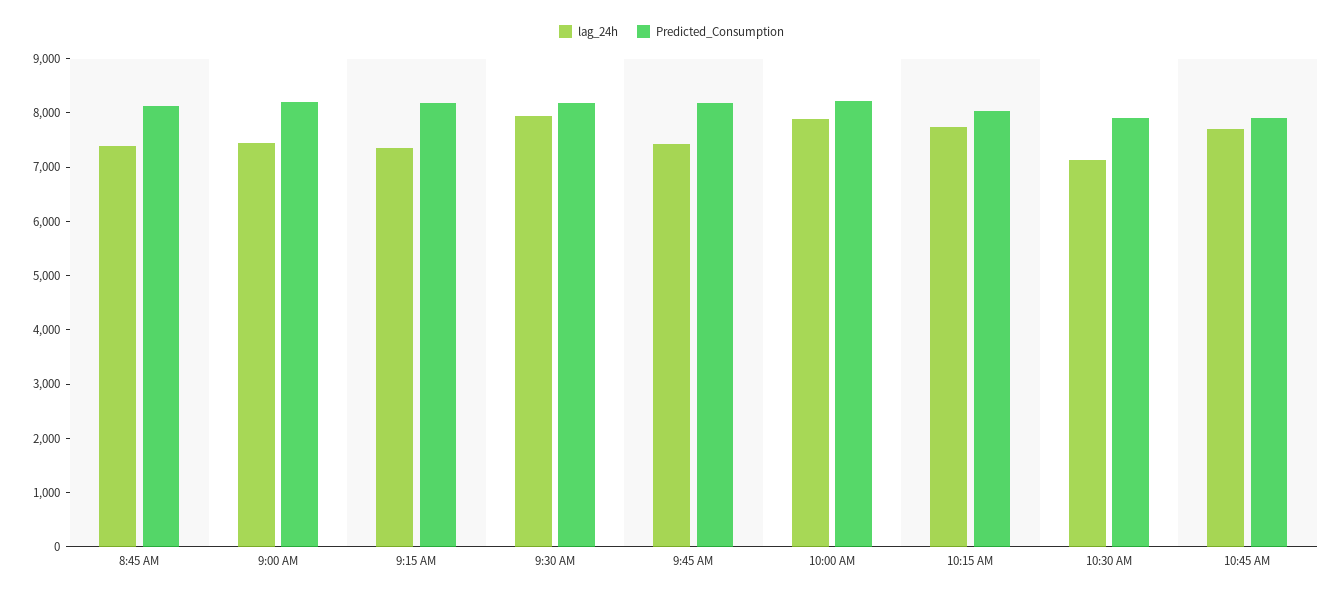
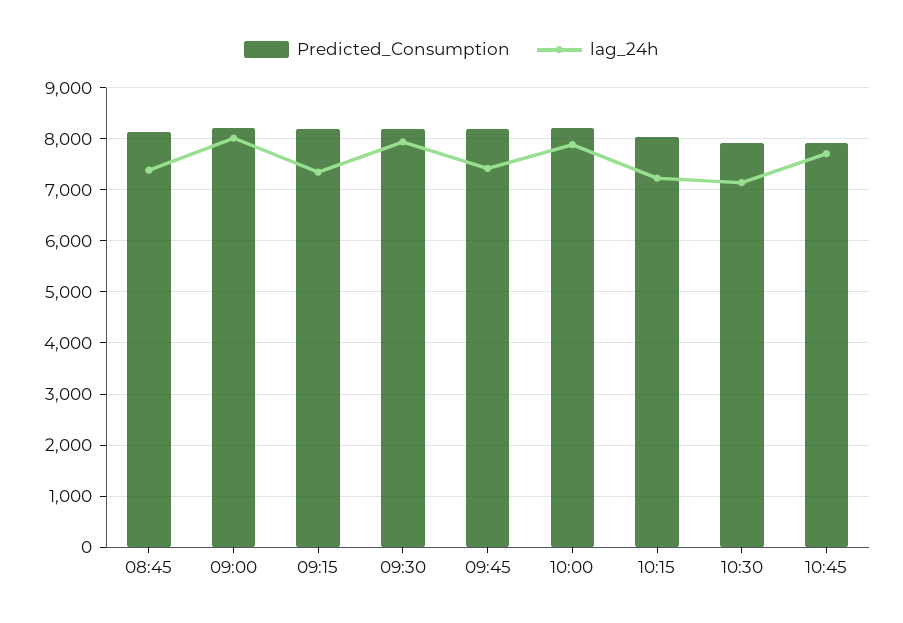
  {
    "lag_24h": {
      "8:45 AM": 7400,
-     "9:00 AM": 7400,
+     "9:00 AM": 8000,
      "9:15 AM": 7400,
      "9:30 AM": 8000,
      "9:45 AM": 7400,
      "10:00 AM": 7800,
-     "10:15 AM": 7800,
+     "10:15 AM": 7200,
      "10:30 AM": 7200,
      "10:45 AM": 7800
    },
    "Predicted_Consumption": {
      "8:45 AM": 8200,
      "9:00 AM": 8200,
      "9:15 AM": 8200,
      "9:30 AM": 8200,
      "9:45 AM": 8200,
      "10:00 AM": 8200,
      "10:15 AM": 8000,
      "10:30 AM": 8000,
      "10:45 AM": 8000
    }
  }

